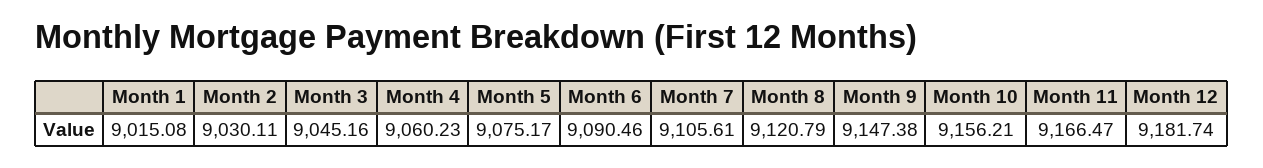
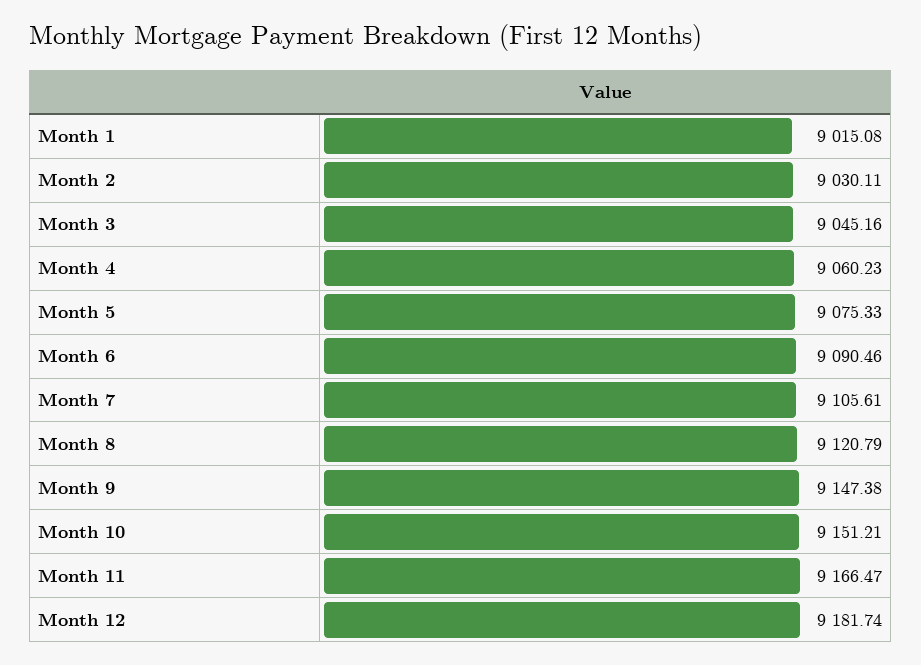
  {
    "Month 1": 9015.08,
    "Month 2": 9030.11,
    "Month 3": 9045.16,
    "Month 4": 9060.23,
-   "Month 5": 9075.17,
+   "Month 5": 9075.33,
    "Month 6": 9090.46,
    "Month 7": 9105.61,
    "Month 8": 9120.79,
    "Month 9": 9147.38,
-   "Month 10": 9156.21,
+   "Month 10": 9151.21,
    "Month 11": 9166.47,
    "Month 12": 9181.74
  }

